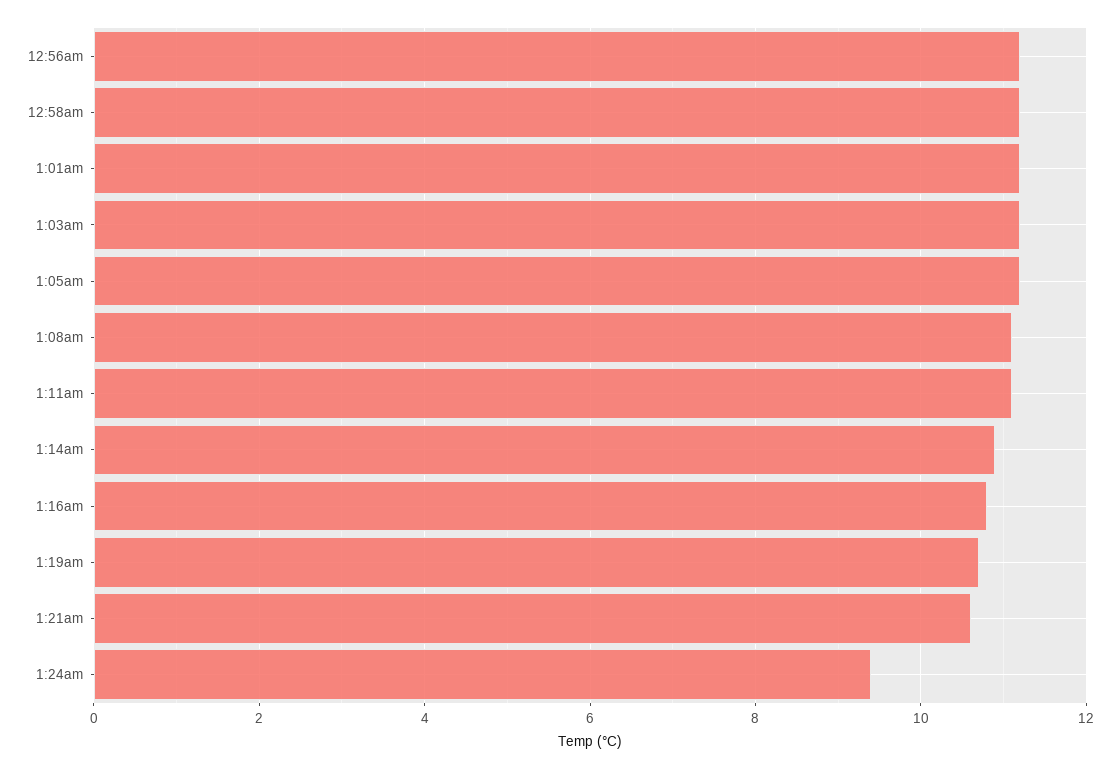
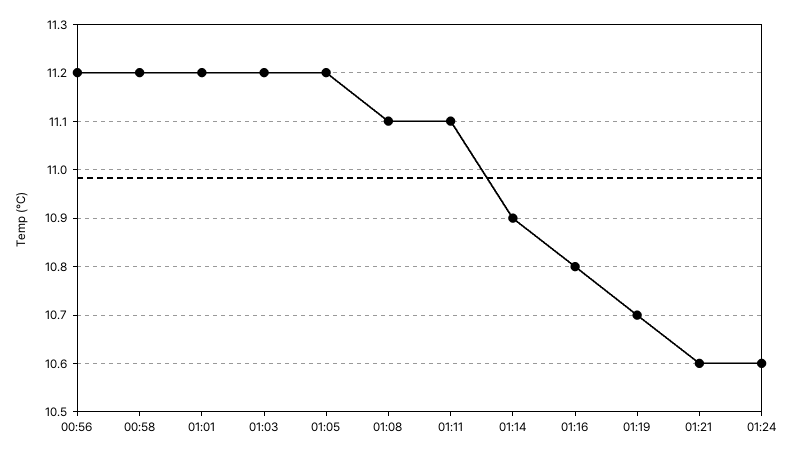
  {
    "12:56am": 11.2,
    "12:58am": 11.2,
    "1:01am": 11.2,
    "1:03am": 11.2,
    "1:05am": 11.2,
    "1:08am": 11.1,
    "1:11am": 11.1,
    "1:14am": 10.9,
    "1:16am": 10.8,
    "1:19am": 10.7,
    "1:21am": 10.6,
-   "1:24am": 9.5
+   "1:24am": 10.6
  }

